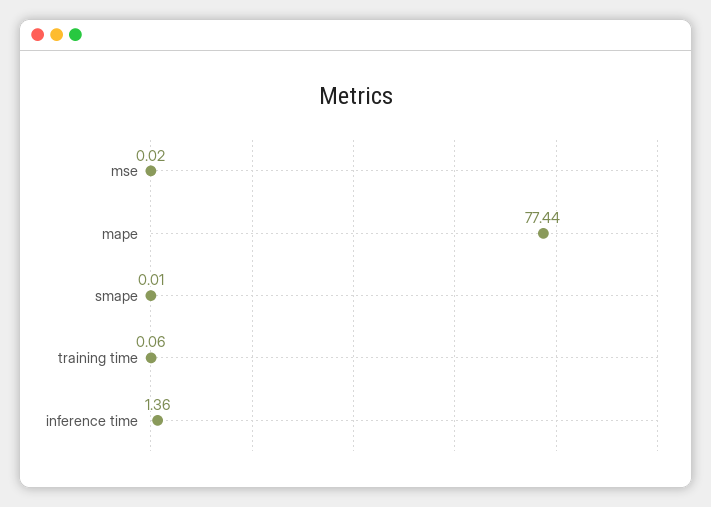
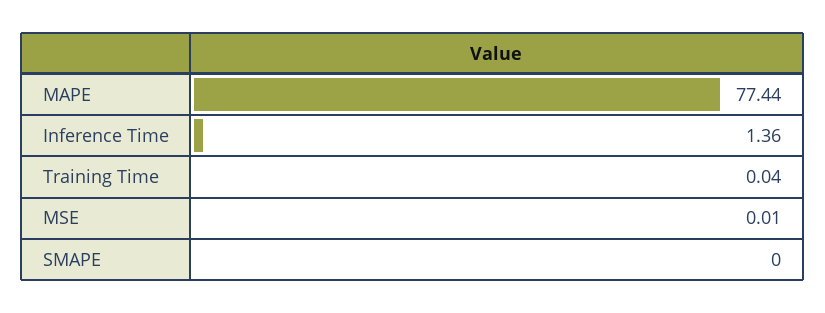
  {
-   "mse": 0.02,
+   "mse": 0.01,
    "mape": 77.44,
-   "smape": 0.01,
+   "smape": 0,
-   "training time": 0.06,
+   "training time": 0.04,
    "inference time": 1.36
  }

